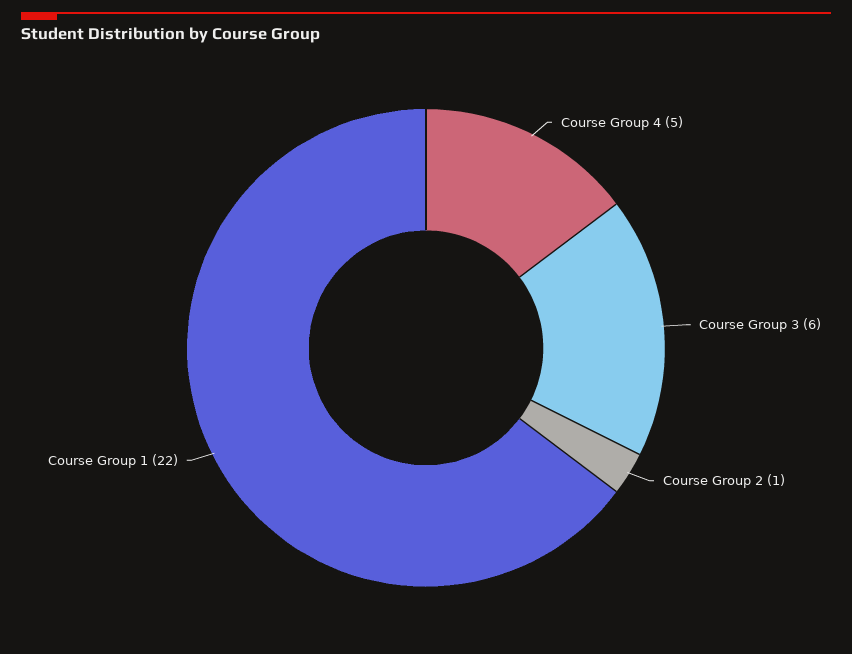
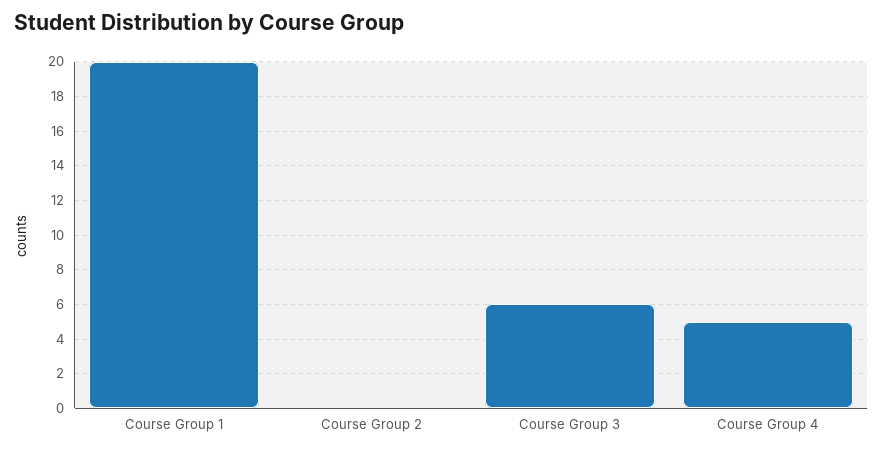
  {
    "Course Group 4": 5,
    "Course Group 3": 6,
-   "Course Group 2": 1,
+   "Course Group 2": 0,
-   "Course Group 1": 22
+   "Course Group 1": 20
  }

